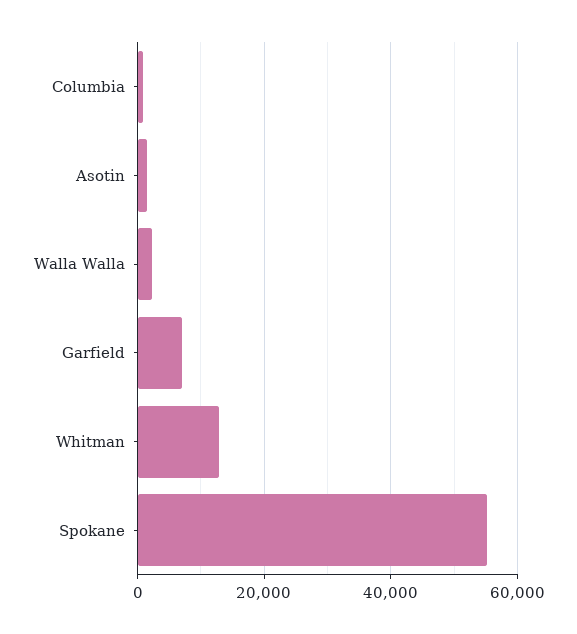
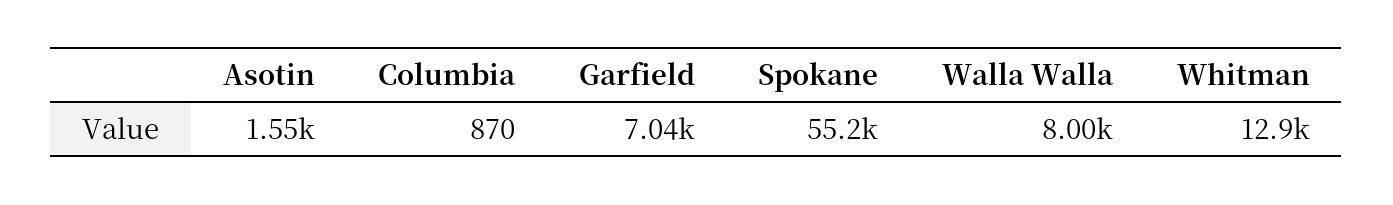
  {
    "Columbia": 870,
    "Asotin": 1550,
-   "Walla Walla": 2000,
+   "Walla Walla": 8000,
    "Garfield": 7040,
    "Whitman": 12900,
    "Spokane": 55200
  }

